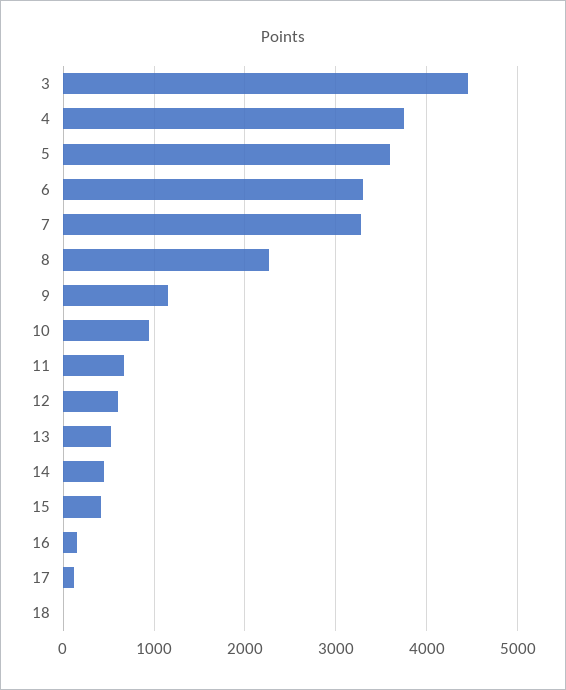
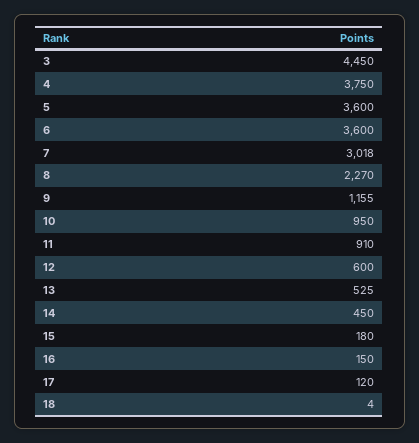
  {
    "3": 4450,
    "4": 3750,
    "5": 3600,
-   "6": 3300,
+   "6": 3600,
-   "7": 3300,
+   "7": 3018,
    "8": 2270,
    "9": 1155,
    "10": 950,
-   "11": 700,
+   "11": 910,
    "12": 600,
    "13": 525,
    "14": 450,
-   "15": 400,
+   "15": 180,
    "16": 150,
    "17": 120,
    "18": 4
  }

